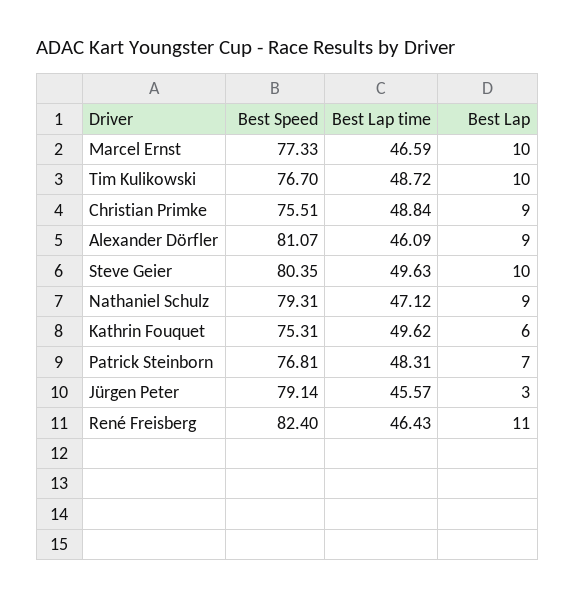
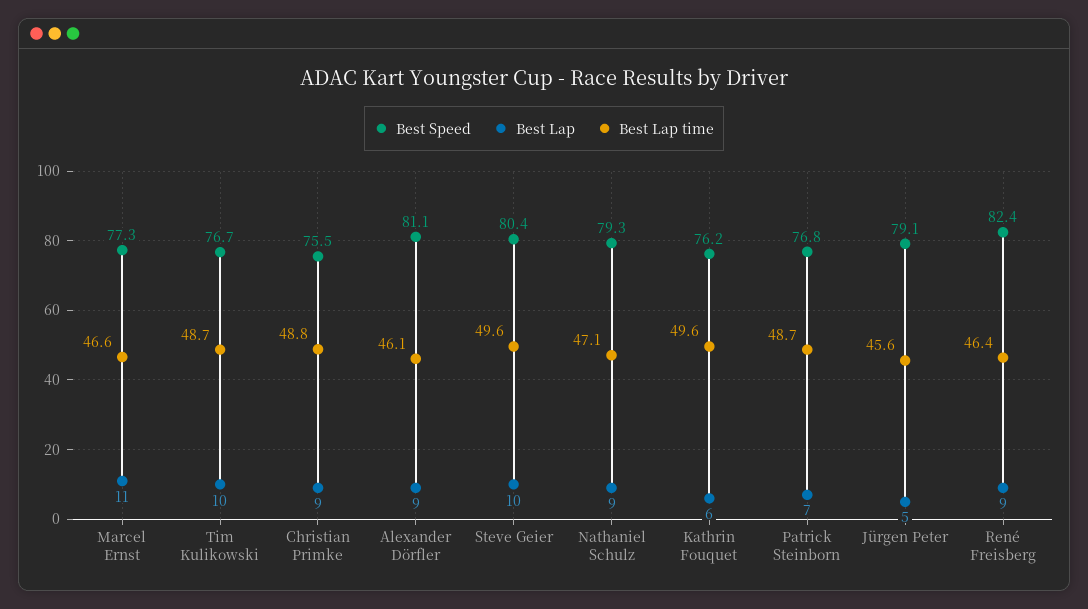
  {
    "Best Speed": {
      "Marcel Ernst": 77.33,
      "Tim Kulikowski": 76.7,
      "Christian Primke": 75.51,
      "Alexander Dörfler": 81.07,
      "Steve Geier": 80.35,
      "Nathaniel Schulz": 79.31,
-     "Kathrin Fouquet": 75.31,
+     "Kathrin Fouquet": 76.2,
      "Patrick Steinborn": 76.81,
      "Jürgen Peter": 79.14,
      "René Freisberg": 82.4
    },
    "Best Lap time": {
      "Marcel Ernst": 46.59,
      "Tim Kulikowski": 48.72,
      "Christian Primke": 48.84,
      "Alexander Dörfler": 46.09,
      "Steve Geier": 49.63,
      "Nathaniel Schulz": 47.12,
      "Kathrin Fouquet": 49.62,
-     "Patrick Steinborn": 48.31,
+     "Patrick Steinborn": 48.7,
      "Jürgen Peter": 45.57,
      "René Freisberg": 46.43
    },
    "Best Lap": {
-     "Marcel Ernst": 10,
+     "Marcel Ernst": 11,
      "Tim Kulikowski": 10,
      "Christian Primke": 9,
      "Alexander Dörfler": 9,
      "Steve Geier": 10,
      "Nathaniel Schulz": 9,
      "Kathrin Fouquet": 6,
      "Patrick Steinborn": 7,
-     "Jürgen Peter": 3,
+     "Jürgen Peter": 5,
-     "René Freisberg": 11
+     "René Freisberg": 9
    }
  }

